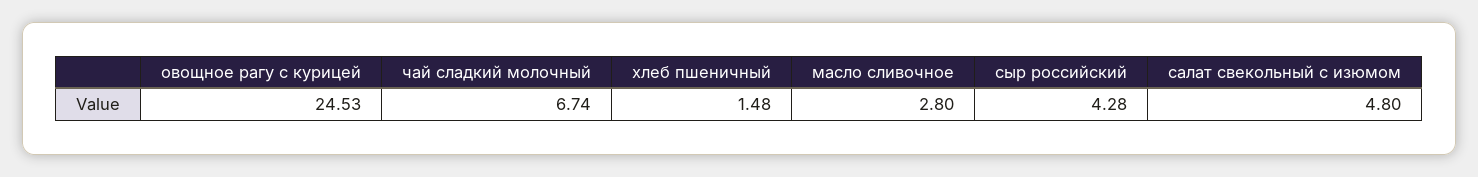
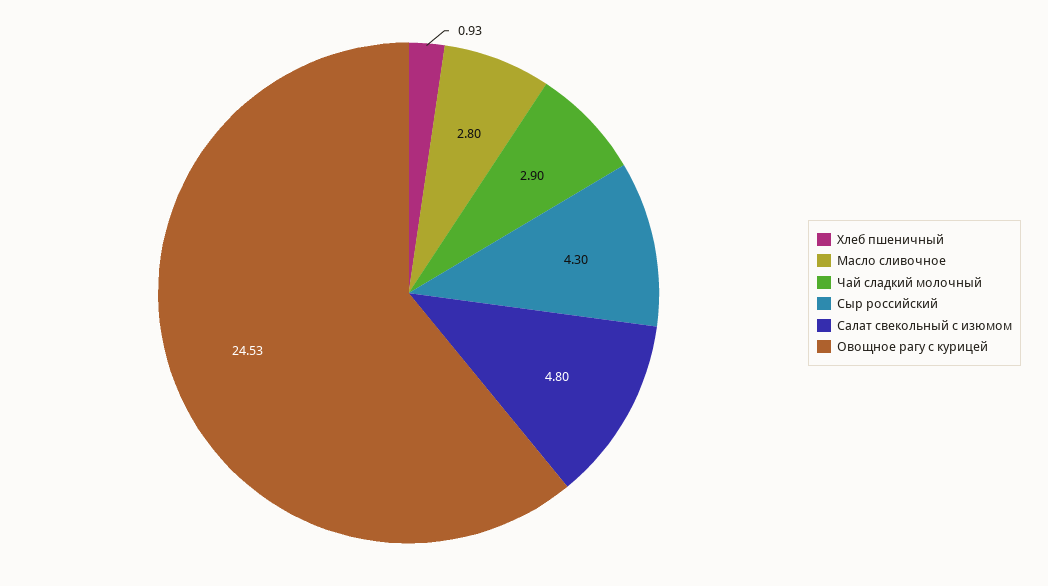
  {
    "овощное рагу с курицей": 24.53,
-   "чай сладкий молочный": 6.74,
+   "чай сладкий молочный": 2.9,
-   "хлеб пшеничный": 1.48,
+   "хлеб пшеничный": 0.93,
    "масло сливочное": 2.8,
-   "сыр российский": 4.28,
+   "сыр российский": 4.3,
    "салат свекольный с изюмом": 4.8
  }

